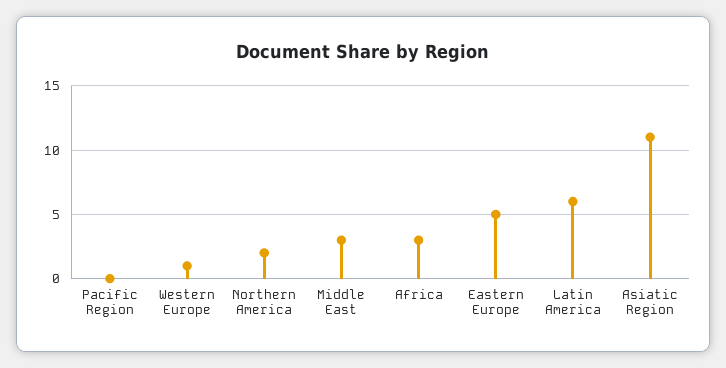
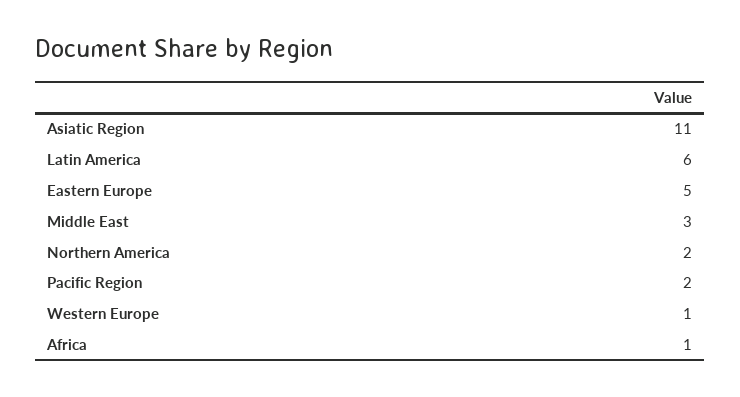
  {
-   "Pacific Region": 0,
+   "Pacific Region": 2,
    "Western Europe": 1,
    "Northern America": 2,
    "Middle East": 3,
-   "Africa": 3,
+   "Africa": 1,
    "Eastern Europe": 5,
    "Latin America": 6,
    "Asiatic Region": 11
  }

